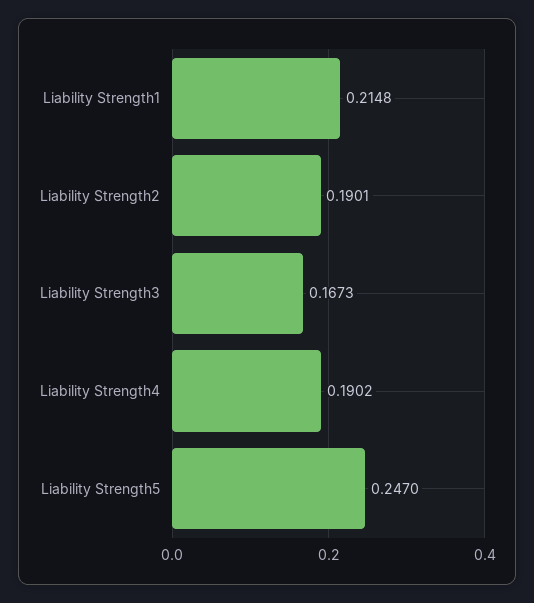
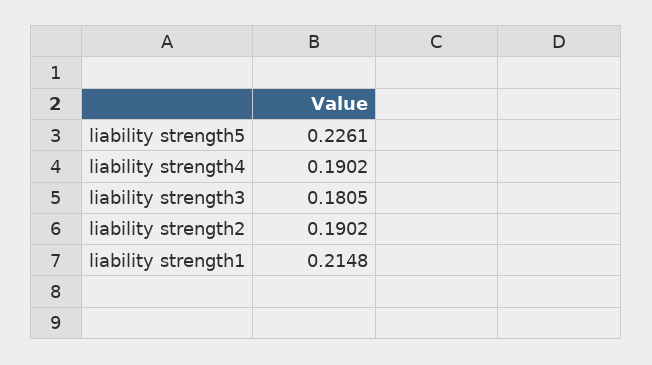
  {
    "Liability Strength1": 0.2148,
-   "Liability Strength2": 0.1901,
+   "Liability Strength2": 0.1902,
-   "Liability Strength3": 0.1673,
+   "Liability Strength3": 0.1805,
    "Liability Strength4": 0.1902,
-   "Liability Strength5": 0.247
+   "Liability Strength5": 0.2261
  }

